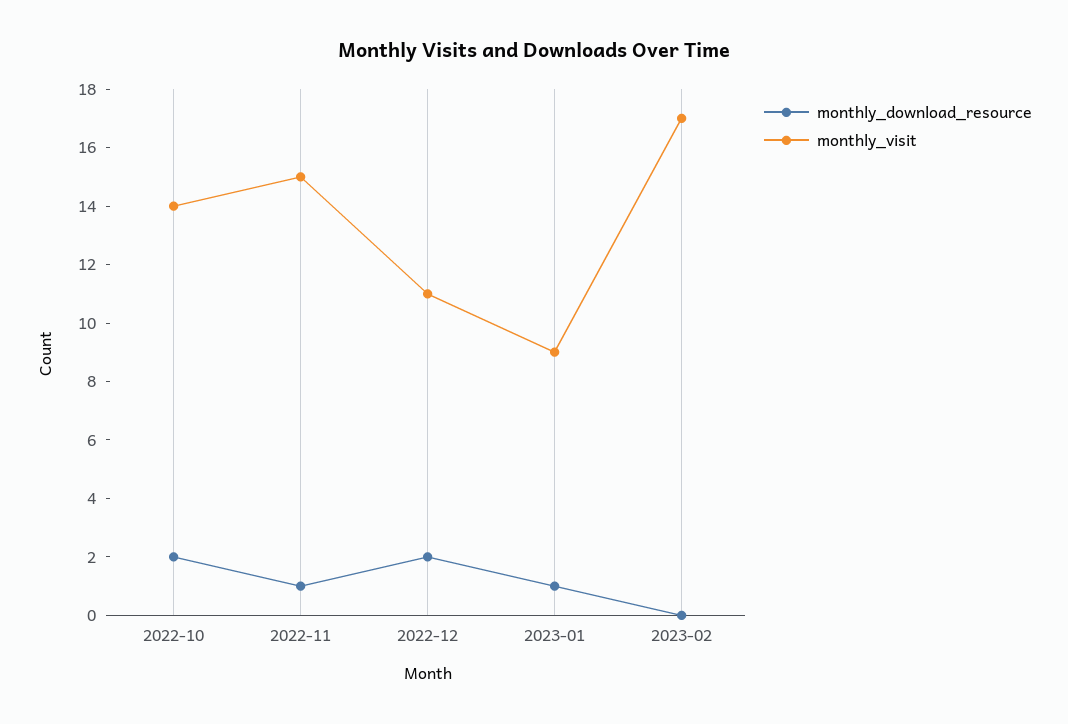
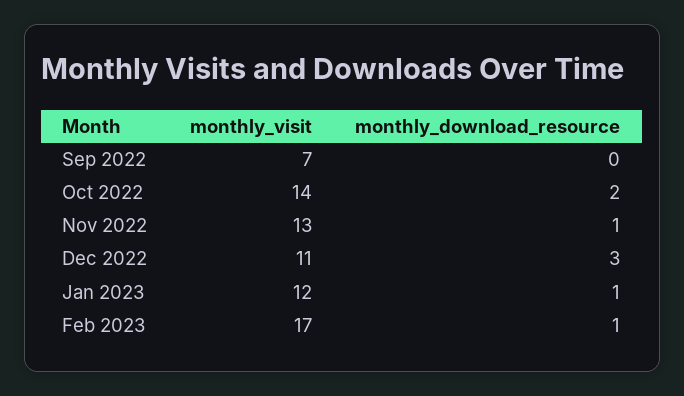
  {
    "monthly_download_resource": {
      "2022-10": 2,
      "2022-11": 1,
-     "2022-12": 2,
+     "2022-12": 3,
      "2023-01": 1,
-     "2023-02": 0
+     "2023-02": 1,
+     "Sep 2022": 0
    },
    "monthly_visit": {
      "2022-10": 14,
-     "2022-11": 15,
+     "2022-11": 13,
      "2022-12": 11,
-     "2023-01": 9,
+     "2023-01": 12,
-     "2023-02": 17
+     "2023-02": 17,
+     "Sep 2022": 7
    }
  }

